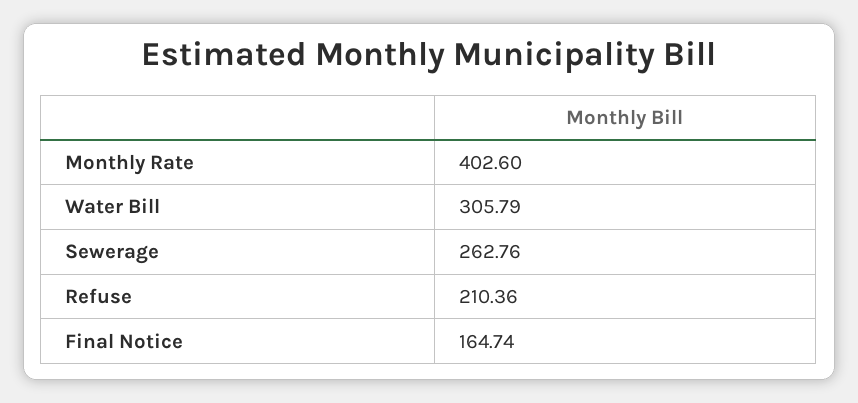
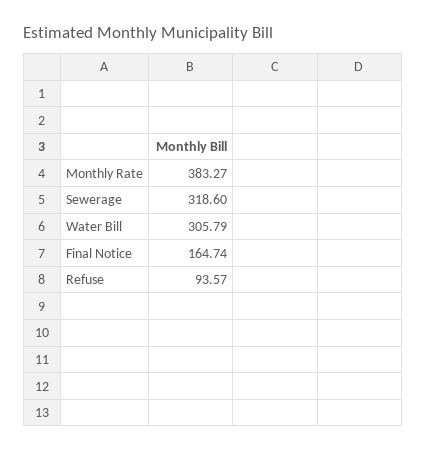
  {
-   "Monthly Rate": 402.6,
+   "Monthly Rate": 383.27,
    "Water Bill": 305.79,
-   "Sewerage": 262.76,
+   "Sewerage": 318.6,
-   "Refuse": 210.36,
+   "Refuse": 93.57,
    "Final Notice": 164.74
  }

